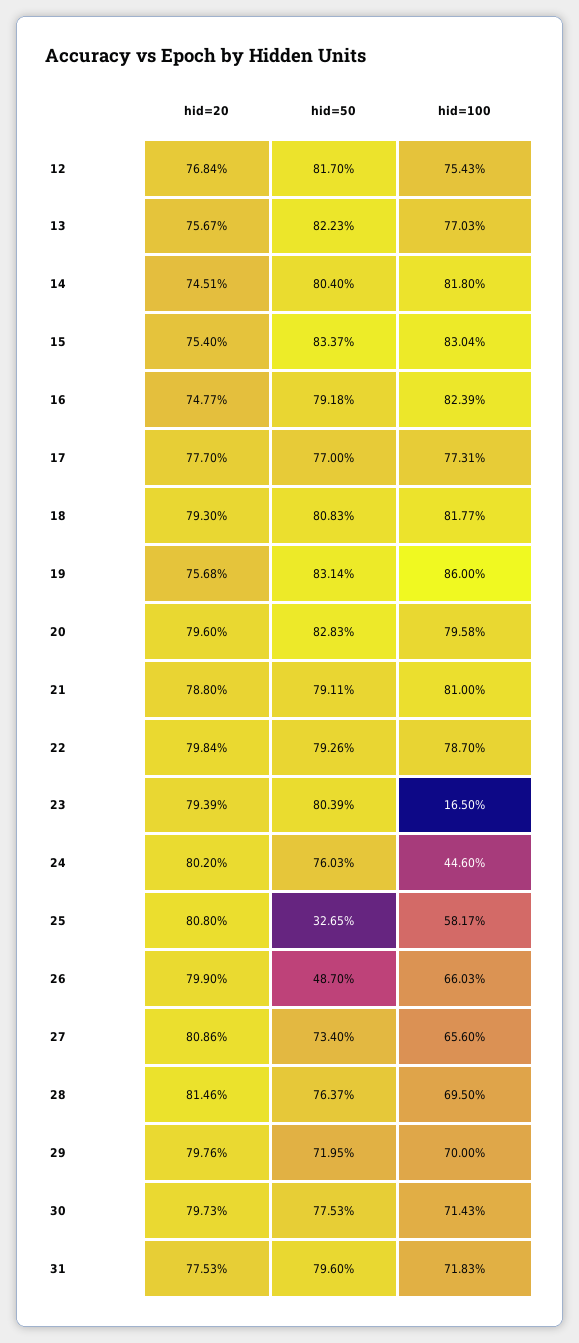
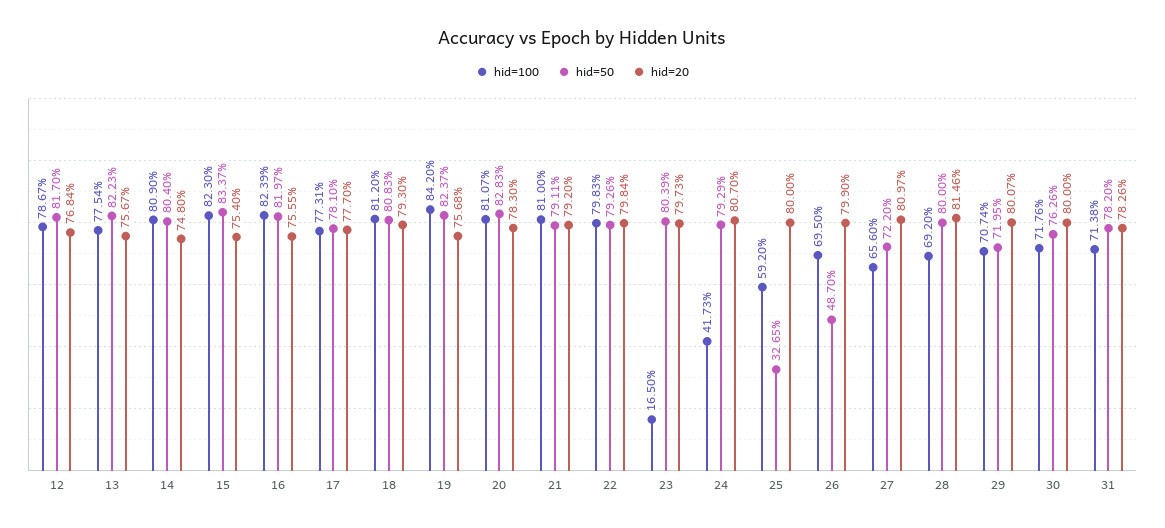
  {
    "hid=20": {
      "12": 76.84,
      "13": 75.67,
-     "14": 74.51,
+     "14": 74.8,
      "15": 75.4,
-     "16": 74.77,
+     "16": 75.55,
      "17": 77.7,
      "18": 79.3,
      "19": 75.68,
-     "20": 79.6,
+     "20": 78.3,
-     "21": 78.8,
+     "21": 79.2,
      "22": 79.84,
-     "23": 79.39,
+     "23": 79.73,
-     "24": 80.2,
+     "24": 80.7,
-     "25": 80.8,
+     "25": 80,
      "26": 79.9,
-     "27": 80.86,
+     "27": 80.97,
      "28": 81.46,
-     "29": 79.76,
+     "29": 80.07,
-     "30": 79.73,
+     "30": 80,
-     "31": 77.53
+     "31": 78.26
    },
    "hid=50": {
      "12": 81.7,
      "13": 82.23,
      "14": 80.4,
      "15": 83.37,
-     "16": 79.18,
+     "16": 81.97,
-     "17": 77,
+     "17": 78.1,
      "18": 80.83,
-     "19": 83.14,
+     "19": 82.37,
      "20": 82.83,
      "21": 79.11,
      "22": 79.26,
      "23": 80.39,
-     "24": 76.03,
+     "24": 79.29,
      "25": 32.65,
      "26": 48.7,
-     "27": 73.4,
+     "27": 72.2,
-     "28": 76.37,
+     "28": 80,
      "29": 71.95,
-     "30": 77.53,
+     "30": 76.26,
-     "31": 79.6
+     "31": 78.2
    },
    "hid=100": {
-     "12": 75.43,
+     "12": 78.67,
-     "13": 77.03,
+     "13": 77.54,
-     "14": 81.8,
+     "14": 80.9,
-     "15": 83.04,
+     "15": 82.3,
      "16": 82.39,
      "17": 77.31,
-     "18": 81.77,
+     "18": 81.2,
-     "19": 86,
+     "19": 84.2,
-     "20": 79.58,
+     "20": 81.07,
      "21": 81,
-     "22": 78.7,
+     "22": 79.83,
      "23": 16.5,
-     "24": 44.6,
+     "24": 41.73,
-     "25": 58.17,
+     "25": 59.2,
-     "26": 66.03,
+     "26": 69.5,
      "27": 65.6,
-     "28": 69.5,
+     "28": 69.2,
-     "29": 70,
+     "29": 70.74,
-     "30": 71.43,
+     "30": 71.76,
-     "31": 71.83
+     "31": 71.38
    }
  }

